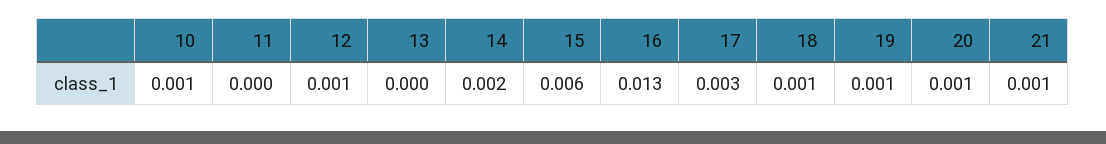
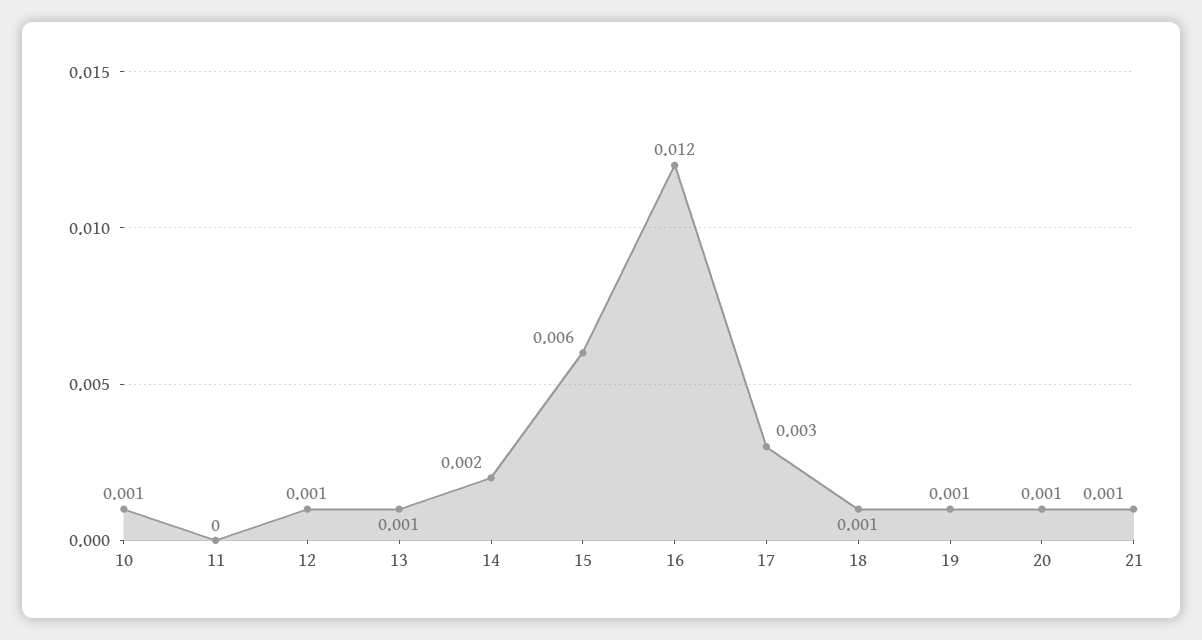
  {
    "10": 0.001,
    "11": 0,
    "12": 0.001,
-   "13": 0,
+   "13": 0.001,
    "14": 0.002,
    "15": 0.006,
-   "16": 0.013,
+   "16": 0.012,
    "17": 0.003,
    "18": 0.001,
    "19": 0.001,
    "20": 0.001,
    "21": 0.001
  }

